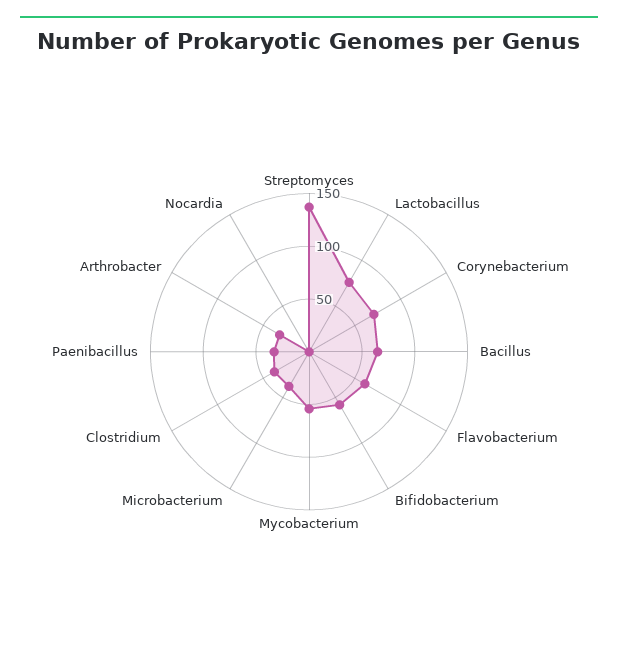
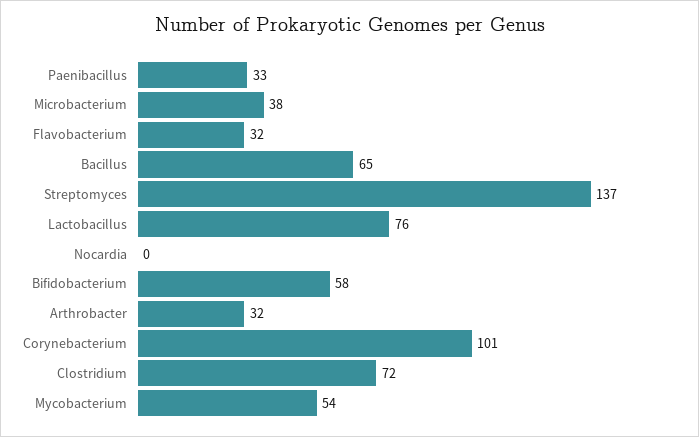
  {
    "Streptomyces": 137,
    "Lactobacillus": 76,
-   "Corynebacterium": 70,
+   "Corynebacterium": 101,
    "Bacillus": 65,
-   "Flavobacterium": 60,
+   "Flavobacterium": 32,
    "Bifidobacterium": 58,
    "Mycobacterium": 54,
    "Microbacterium": 38,
-   "Clostridium": 40,
+   "Clostridium": 72,
    "Paenibacillus": 33,
    "Arthrobacter": 32,
    "Nocardia": 0
  }

